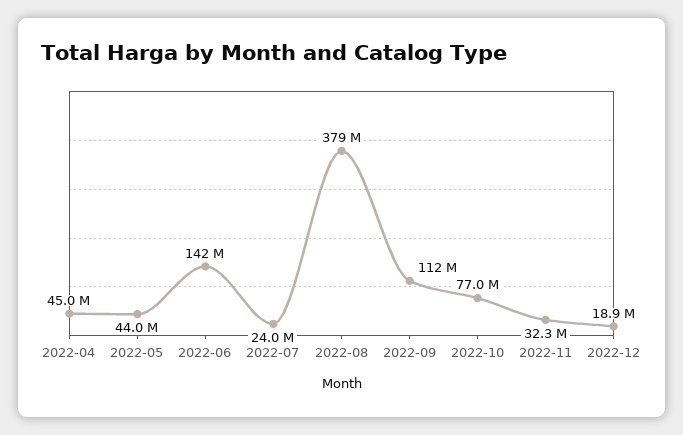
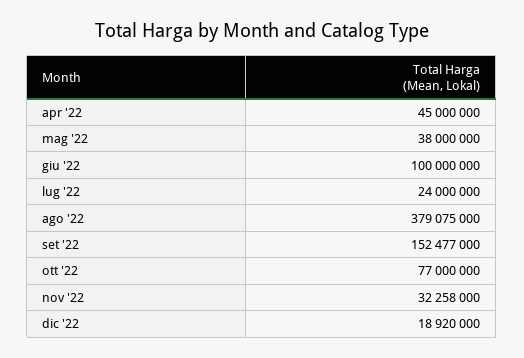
  {
    "2022-04": 45000000,
-   "2022-05": 44000000,
+   "2022-05": 38000000,
-   "2022-06": 142000000,
+   "2022-06": 100000000,
    "2022-07": 24000000,
    "2022-08": 379075000,
-   "2022-09": 112000000,
+   "2022-09": 152477000,
    "2022-10": 77000000,
    "2022-11": 32258000,
    "2022-12": 18920000
  }

